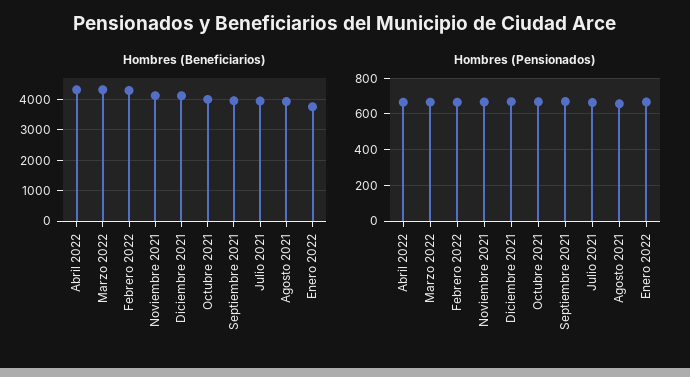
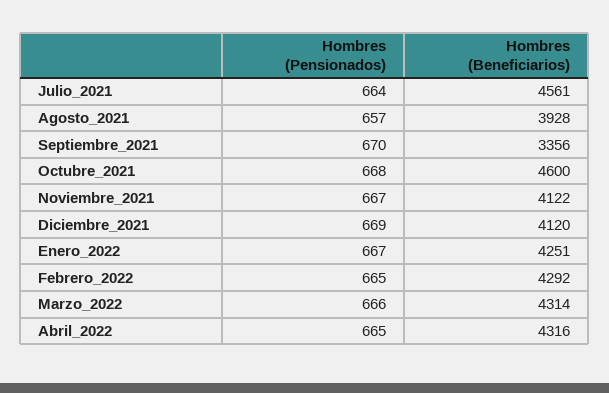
  {
    "Hombres (Beneficiarios)": {
      "Abril 2022": 4316,
      "Marzo 2022": 4314,
      "Febrero 2022": 4292,
      "Noviembre 2021": 4122,
      "Diciembre 2021": 4120,
-     "Octubre 2021": 4000,
+     "Octubre 2021": 4600,
-     "Septiembre 2021": 4000,
+     "Septiembre 2021": 3356,
-     "Julio 2021": 4000,
+     "Julio 2021": 4561,
      "Agosto 2021": 3928,
-     "Enero 2022": 3800
+     "Enero 2022": 4251
    },
    "Hombres (Pensionados)": {
      "Abril 2022": 665,
      "Marzo 2022": 666,
      "Febrero 2022": 665,
      "Noviembre 2021": 667,
      "Diciembre 2021": 669,
      "Octubre 2021": 668,
      "Septiembre 2021": 670,
      "Julio 2021": 664,
      "Agosto 2021": 657,
      "Enero 2022": 667
    }
  }

